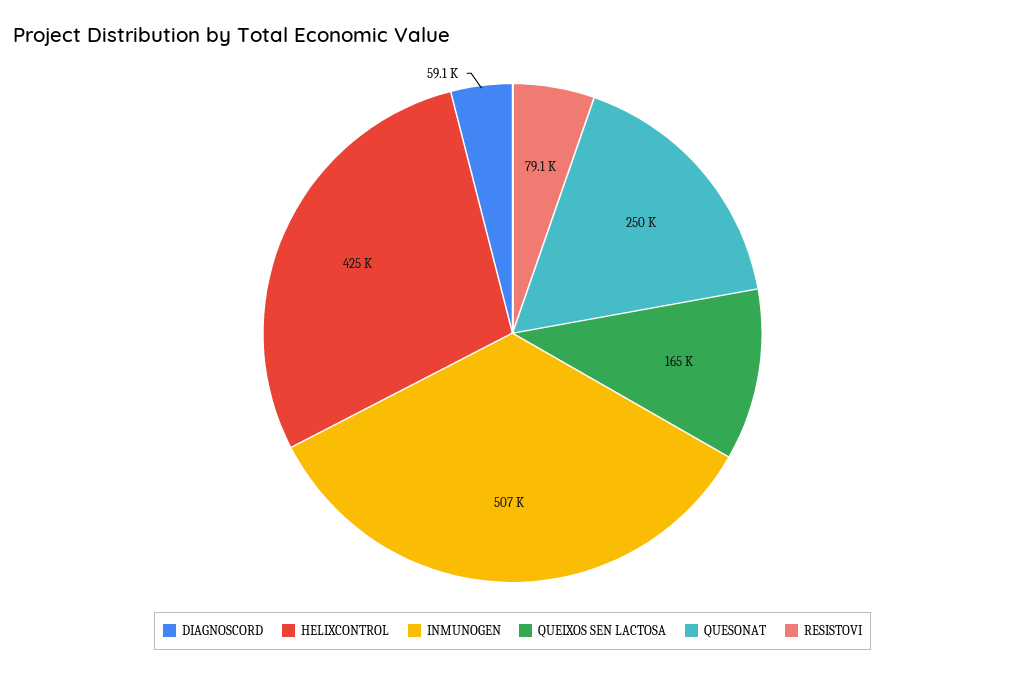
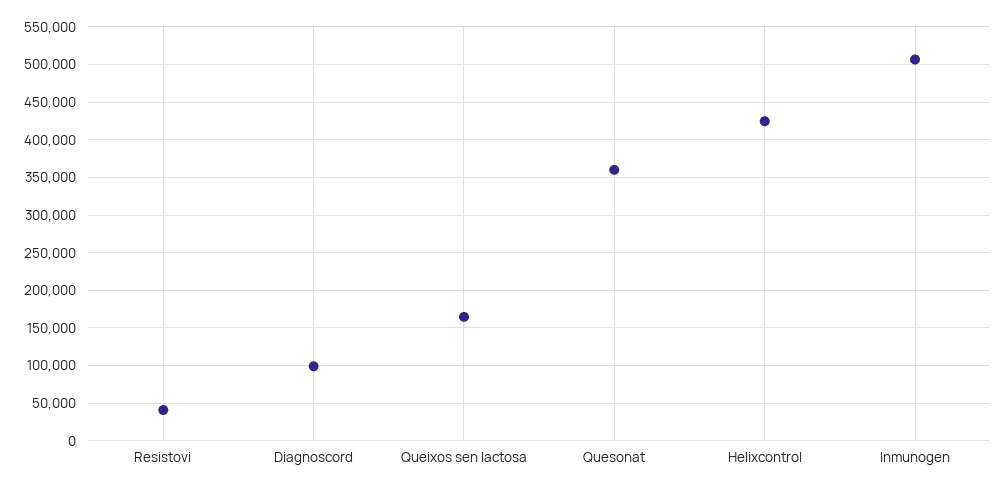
  {
-   "DIAGNOSCORD": 59100,
+   "DIAGNOSCORD": 100000,
    "HELIXCONTROL": 425000,
    "INMUNOGEN": 507000,
    "QUEIXOS SEN LACTOSA": 165000,
-   "QUESONAT": 250000,
+   "QUESONAT": 360000,
-   "RESISTOVI": 79100
+   "RESISTOVI": 40000
  }

